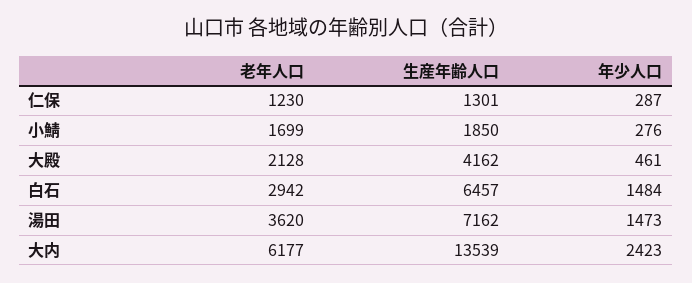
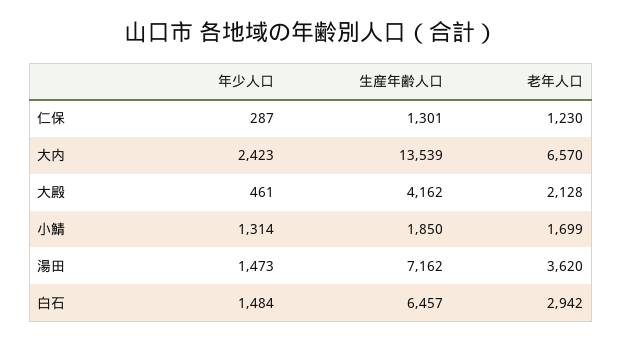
  {
    "老年人口": {
      "仁保": 1230,
      "小鯖": 1699,
      "大殿": 2128,
      "白石": 2942,
      "湯田": 3620,
-     "大内": 6177
+     "大内": 6570
    },
    "生産年齢人口": {
      "仁保": 1301,
      "小鯖": 1850,
      "大殿": 4162,
      "白石": 6457,
      "湯田": 7162,
      "大内": 13539
    },
    "年少人口": {
      "仁保": 287,
-     "小鯖": 276,
+     "小鯖": 1314,
      "大殿": 461,
      "白石": 1484,
      "湯田": 1473,
      "大内": 2423
    }
  }

